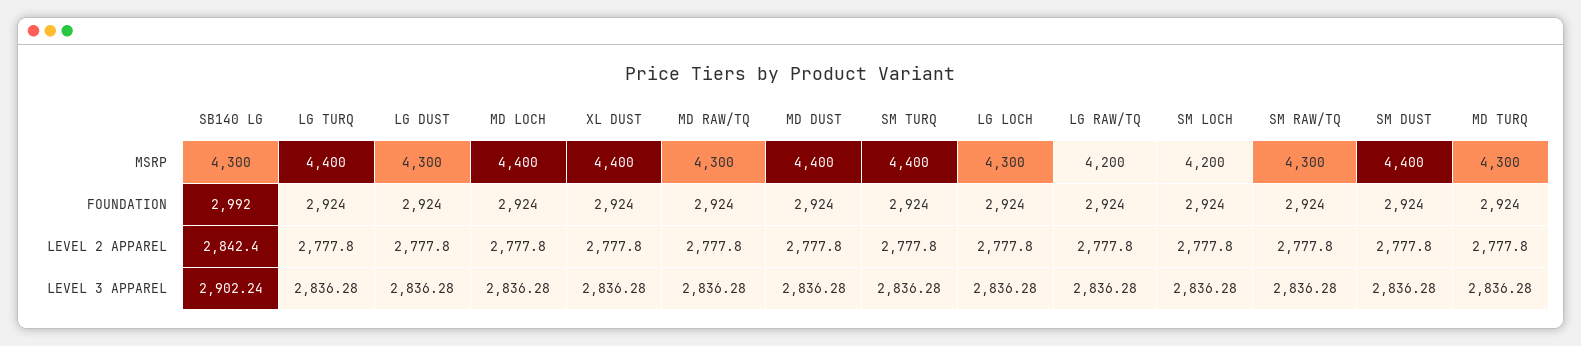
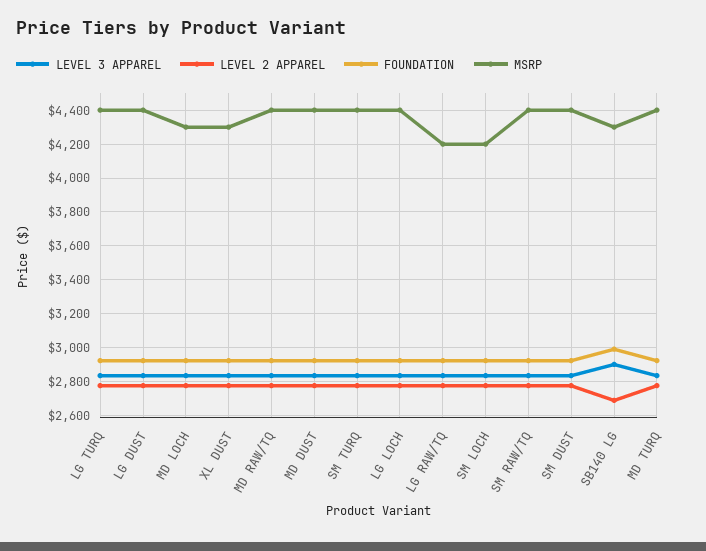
  {
    "MSRP": {
      "SB140 LG": 4300,
      "LG TURQ": 4400,
-     "LG DUST": 4300,
+     "LG DUST": 4400,
-     "MD LOCH": 4400,
+     "MD LOCH": 4300,
-     "XL DUST": 4400,
+     "XL DUST": 4300,
-     "MD RAW/TQ": 4300,
+     "MD RAW/TQ": 4400,
      "MD DUST": 4400,
      "SM TURQ": 4400,
-     "LG LOCH": 4300,
+     "LG LOCH": 4400,
      "LG RAW/TQ": 4200,
      "SM LOCH": 4200,
-     "SM RAW/TQ": 4300,
+     "SM RAW/TQ": 4400,
      "SM DUST": 4400,
-     "MD TURQ": 4300
+     "MD TURQ": 4400
    },
    "FOUNDATION": {
      "SB140 LG": 2992,
      "LG TURQ": 2924,
      "LG DUST": 2924,
      "MD LOCH": 2924,
      "XL DUST": 2924,
      "MD RAW/TQ": 2924,
      "MD DUST": 2924,
      "SM TURQ": 2924,
      "LG LOCH": 2924,
      "LG RAW/TQ": 2924,
      "SM LOCH": 2924,
      "SM RAW/TQ": 2924,
      "SM DUST": 2924,
      "MD TURQ": 2924
    },
    "LEVEL 2 APPAREL": {
-     "SB140 LG": 2842.4,
+     "SB140 LG": 2700,
      "LG TURQ": 2777.8,
      "LG DUST": 2777.8,
      "MD LOCH": 2777.8,
      "XL DUST": 2777.8,
      "MD RAW/TQ": 2777.8,
      "MD DUST": 2777.8,
      "SM TURQ": 2777.8,
      "LG LOCH": 2777.8,
      "LG RAW/TQ": 2777.8,
      "SM LOCH": 2777.8,
      "SM RAW/TQ": 2777.8,
      "SM DUST": 2777.8,
      "MD TURQ": 2777.8
    },
    "LEVEL 3 APPAREL": {
      "SB140 LG": 2902.24,
      "LG TURQ": 2836.28,
      "LG DUST": 2836.28,
      "MD LOCH": 2836.28,
      "XL DUST": 2836.28,
      "MD RAW/TQ": 2836.28,
      "MD DUST": 2836.28,
      "SM TURQ": 2836.28,
      "LG LOCH": 2836.28,
      "LG RAW/TQ": 2836.28,
      "SM LOCH": 2836.28,
      "SM RAW/TQ": 2836.28,
      "SM DUST": 2836.28,
      "MD TURQ": 2836.28
    }
  }

